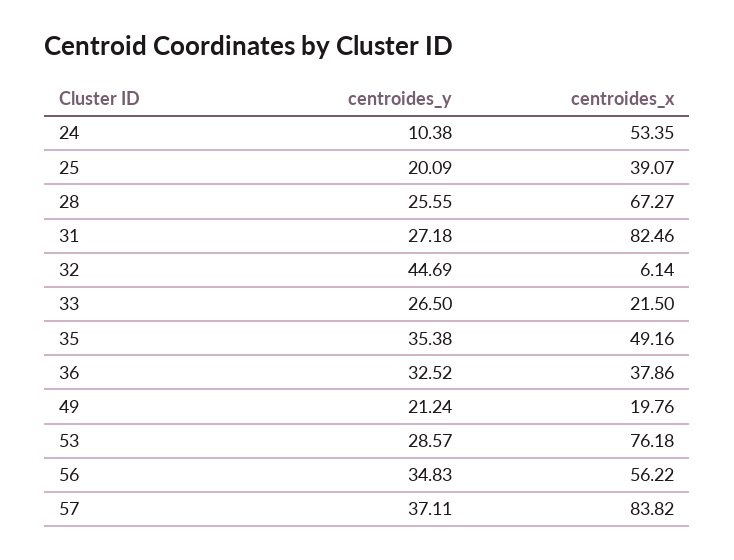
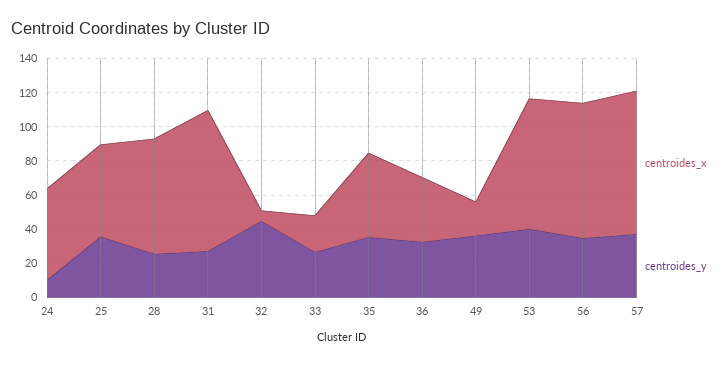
  {
    "centroides_y": {
      "24": 10.38,
-     "25": 20.09,
+     "25": 35,
      "28": 25.55,
      "31": 27.18,
      "32": 44.69,
      "33": 26.5,
      "35": 35.38,
      "36": 32.52,
-     "49": 21.24,
+     "49": 35,
-     "53": 28.57,
+     "53": 40,
      "56": 34.83,
      "57": 37.11
    },
    "centroides_x": {
      "24": 53.35,
-     "25": 39.07,
+     "25": 55,
      "28": 67.27,
      "31": 82.46,
      "32": 6.14,
      "33": 21.5,
      "35": 49.16,
      "36": 37.86,
      "49": 19.76,
      "53": 76.18,
-     "56": 56.22,
+     "56": 80,
      "57": 83.82
    }
  }

